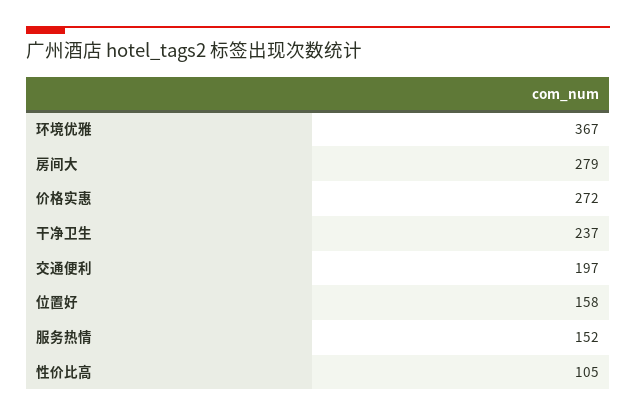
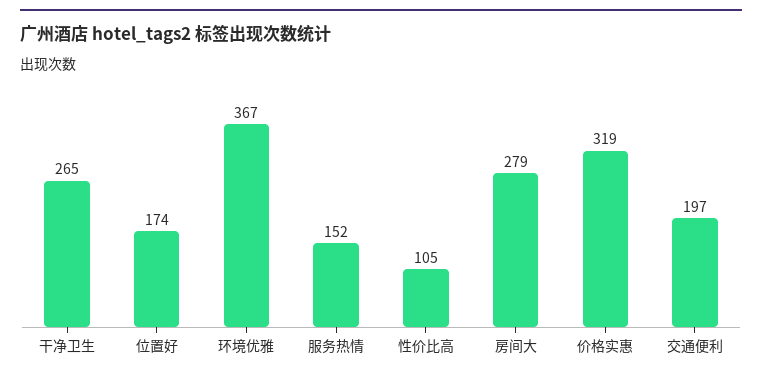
  {
    "环境优雅": 367,
    "房间大": 279,
-   "价格实惠": 272,
+   "价格实惠": 319,
-   "干净卫生": 237,
+   "干净卫生": 265,
    "交通便利": 197,
-   "位置好": 158,
+   "位置好": 174,
    "服务热情": 152,
    "性价比高": 105
  }

